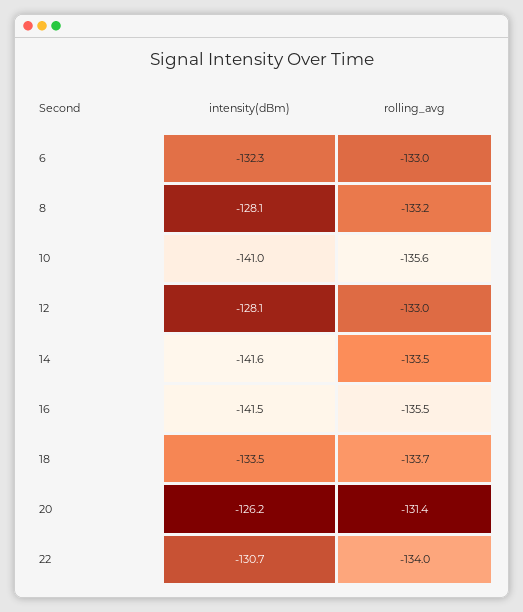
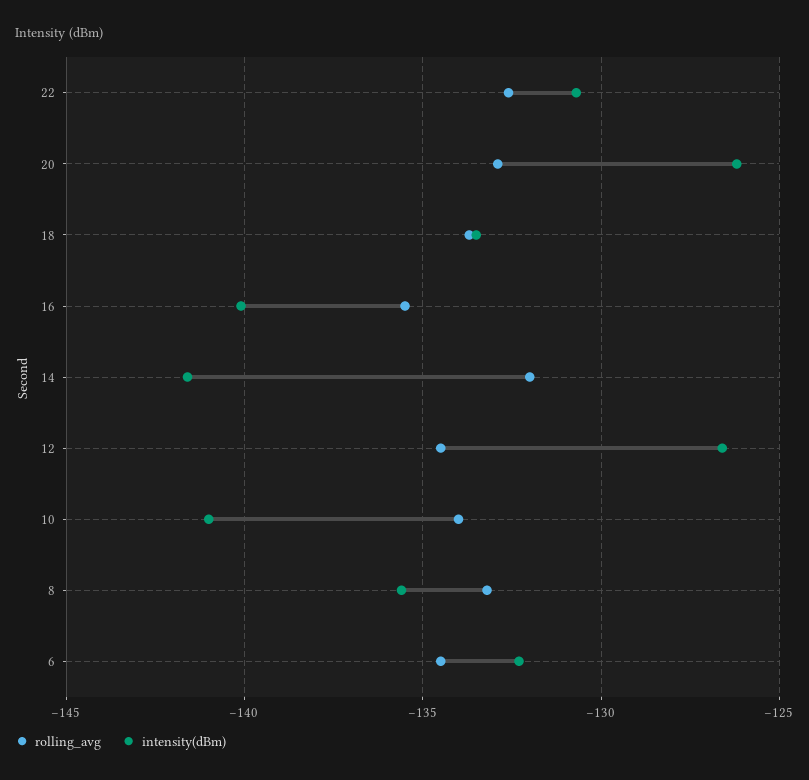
  {
    "intensity(dBm)": {
      "6": -132.3,
-     "8": -128.1,
+     "8": -135.5,
      "10": -141,
-     "12": -128.1,
+     "12": -126.5,
      "14": -141.6,
-     "16": -141.5,
+     "16": -140,
      "18": -133.5,
      "20": -126.2,
      "22": -130.7
    },
    "rolling_avg": {
-     "6": -133,
+     "6": -134.5,
      "8": -133.2,
-     "10": -135.6,
+     "10": -134,
-     "12": -133,
+     "12": -134.5,
-     "14": -133.5,
+     "14": -132,
      "16": -135.5,
      "18": -133.7,
-     "20": -131.4,
+     "20": -133,
-     "22": -134
+     "22": -132.5
    }
  }

